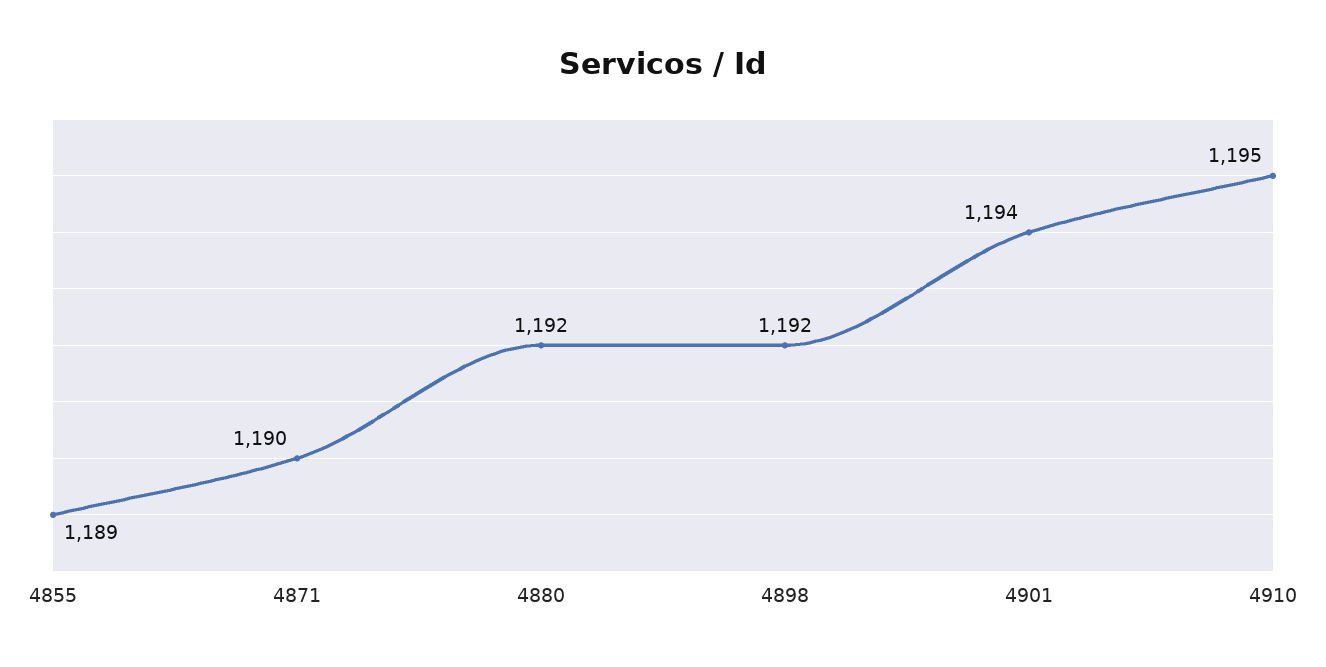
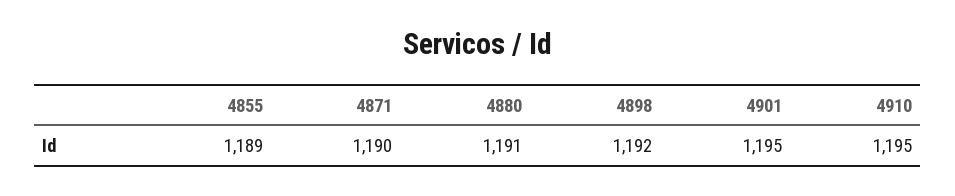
  {
    "4855": 1189,
    "4871": 1190,
-   "4880": 1192,
+   "4880": 1191,
    "4898": 1192,
-   "4901": 1194,
+   "4901": 1195,
    "4910": 1195
  }

